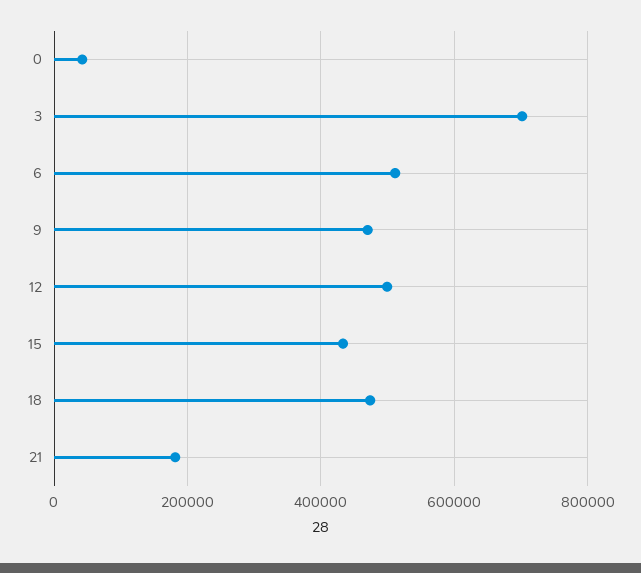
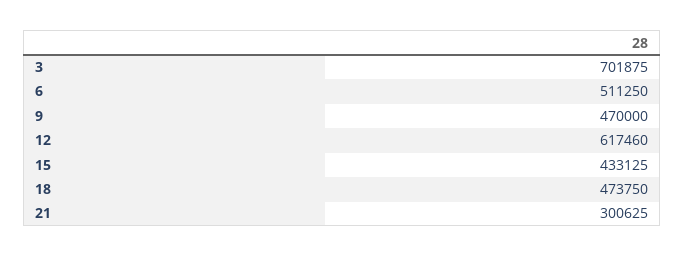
  {
-   "0": 40000,
    "3": 701875,
    "6": 511250,
    "9": 470000,
-   "12": 500000,
+   "12": 617460,
    "15": 433125,
    "18": 473750,
-   "21": 180000
+   "21": 300625
  }

